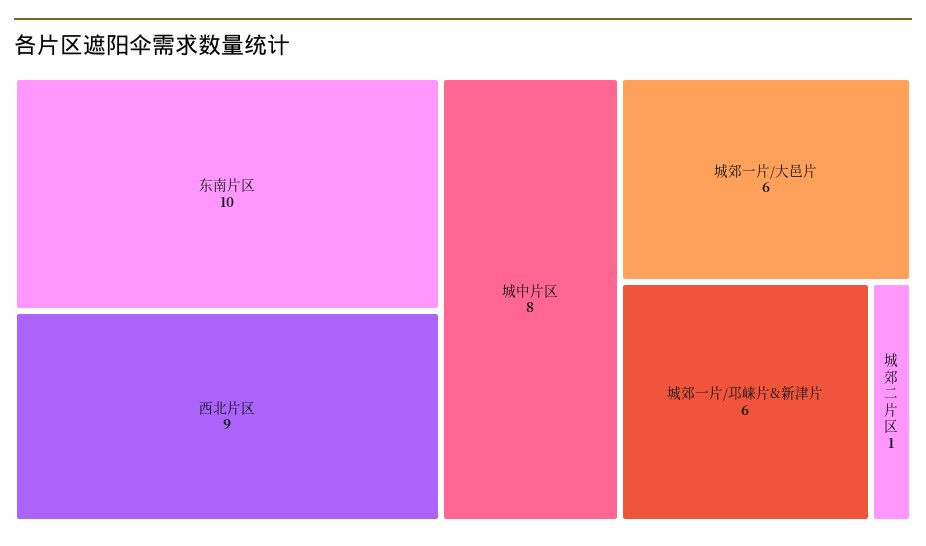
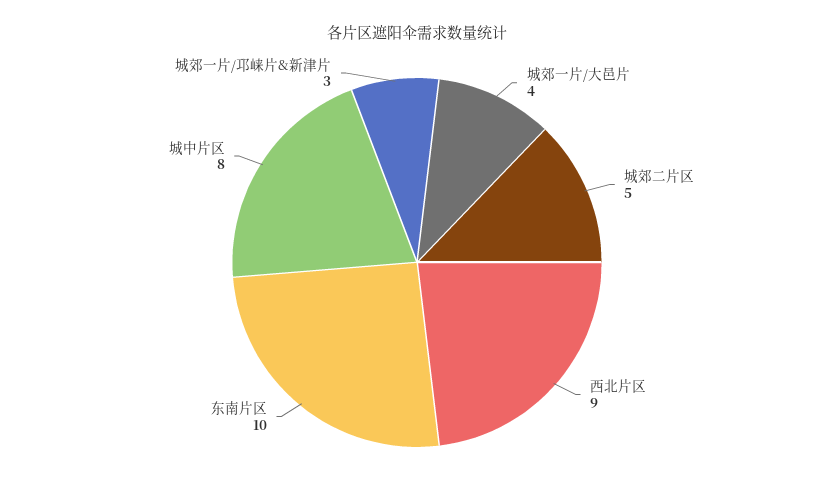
  {
    "东南片区": 10,
    "西北片区": 9,
    "城中片区": 8,
-   "城郊一片/大邑片": 6,
+   "城郊一片/大邑片": 4,
-   "城郊一片/邛崃片&新津片": 6,
+   "城郊一片/邛崃片&新津片": 3,
-   "城郊二片区": 1
+   "城郊二片区": 5
  }

